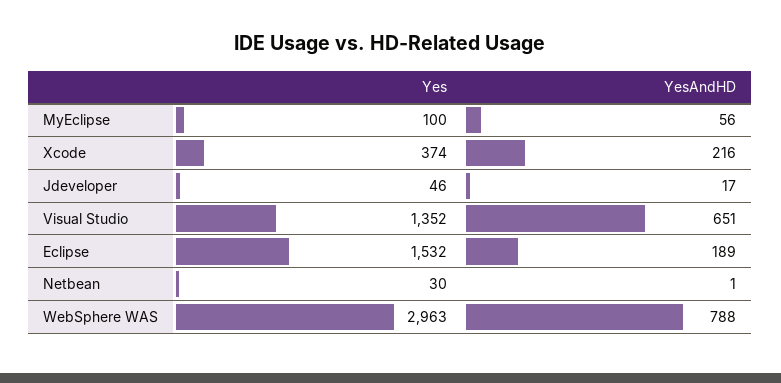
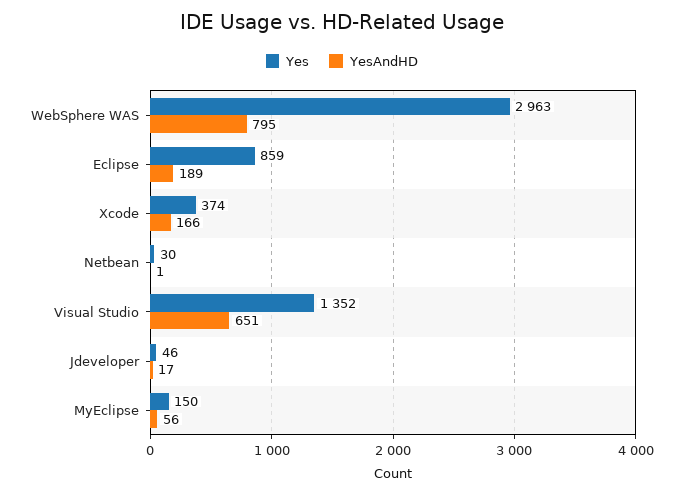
  {
    "Yes": {
-     "MyEclipse": 100,
+     "MyEclipse": 150,
      "Xcode": 374,
      "Jdeveloper": 46,
      "Visual Studio": 1352,
-     "Eclipse": 1532,
+     "Eclipse": 859,
      "Netbean": 30,
      "WebSphere WAS": 2963
    },
    "YesAndHD": {
      "MyEclipse": 56,
-     "Xcode": 216,
+     "Xcode": 166,
      "Jdeveloper": 17,
      "Visual Studio": 651,
      "Eclipse": 189,
      "Netbean": 1,
-     "WebSphere WAS": 788
+     "WebSphere WAS": 795
    }
  }

